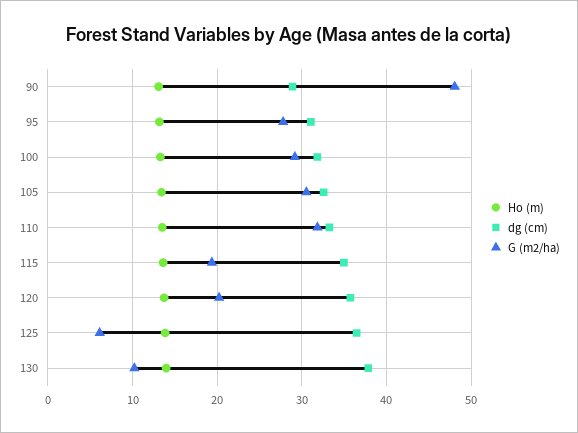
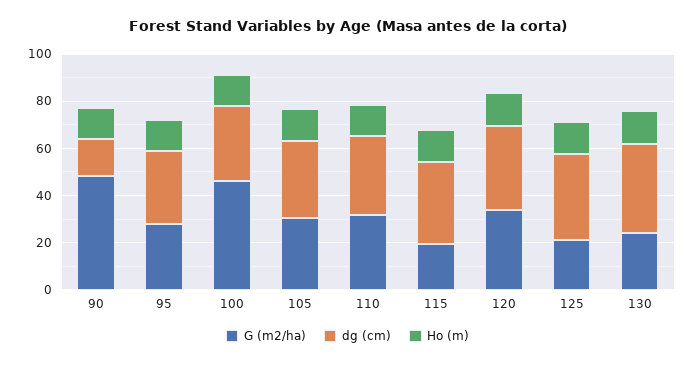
  {
    "Ho (m)": {
      "90": 13,
      "95": 13,
      "100": 13,
      "105": 13,
      "110": 14,
      "115": 14,
      "120": 14,
      "125": 14,
      "130": 14
    },
    "dg (cm)": {
-     "90": 29,
+     "90": 15,
      "95": 31,
      "100": 32,
      "105": 33,
      "110": 33,
      "115": 35,
      "120": 36,
      "125": 36,
      "130": 38
    },
    "G (m2/ha)": {
      "90": 48,
      "95": 28,
-     "100": 29,
+     "100": 45,
      "105": 31,
      "110": 32,
      "115": 19,
-     "120": 20,
+     "120": 35,
-     "125": 6,
+     "125": 20,
-     "130": 10
+     "130": 25
    }
  }

